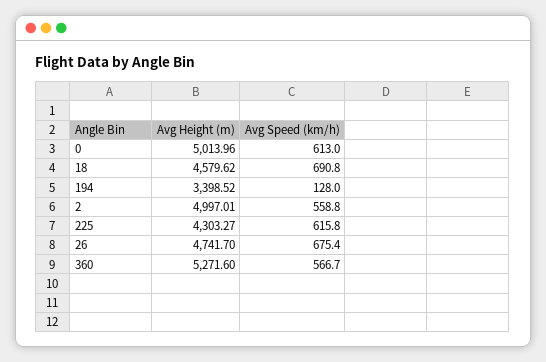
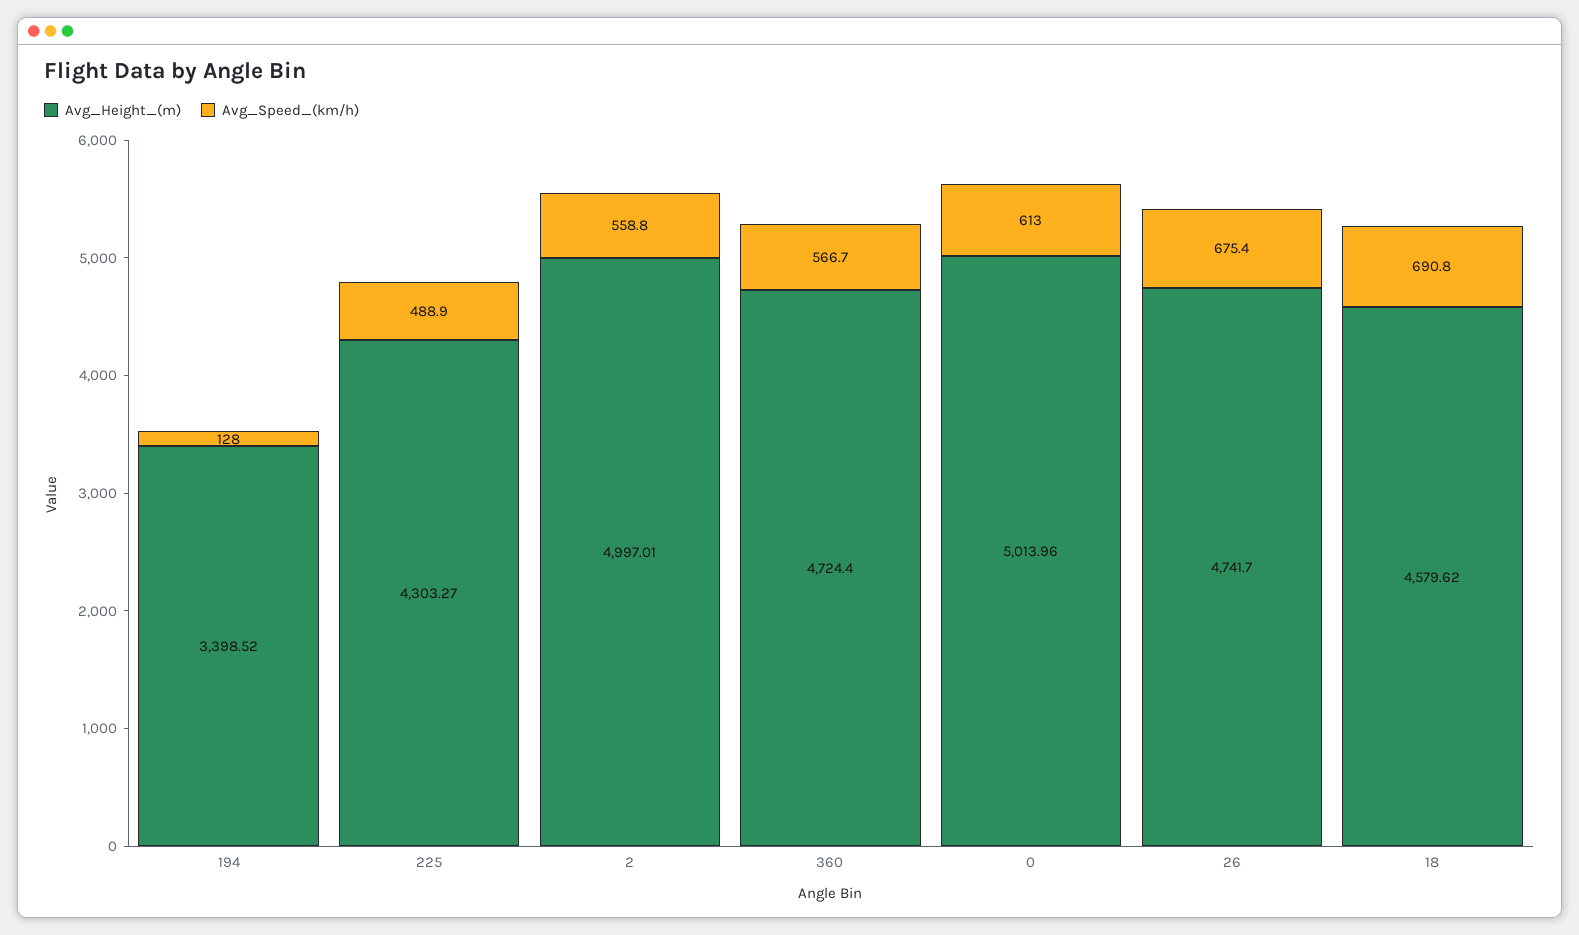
  {
    "Avg Height (m)": {
      "0": 5013.96,
      "18": 4579.62,
      "194": 3398.52,
      "2": 4997.01,
      "225": 4303.27,
      "26": 4741.7,
-     "360": 5271.6
+     "360": 4724.4
    },
    "Avg Speed (km/h)": {
      "0": 613,
      "18": 690.8,
      "194": 128,
      "2": 558.8,
-     "225": 615.8,
+     "225": 488.9,
      "26": 675.4,
      "360": 566.7
    }
  }

